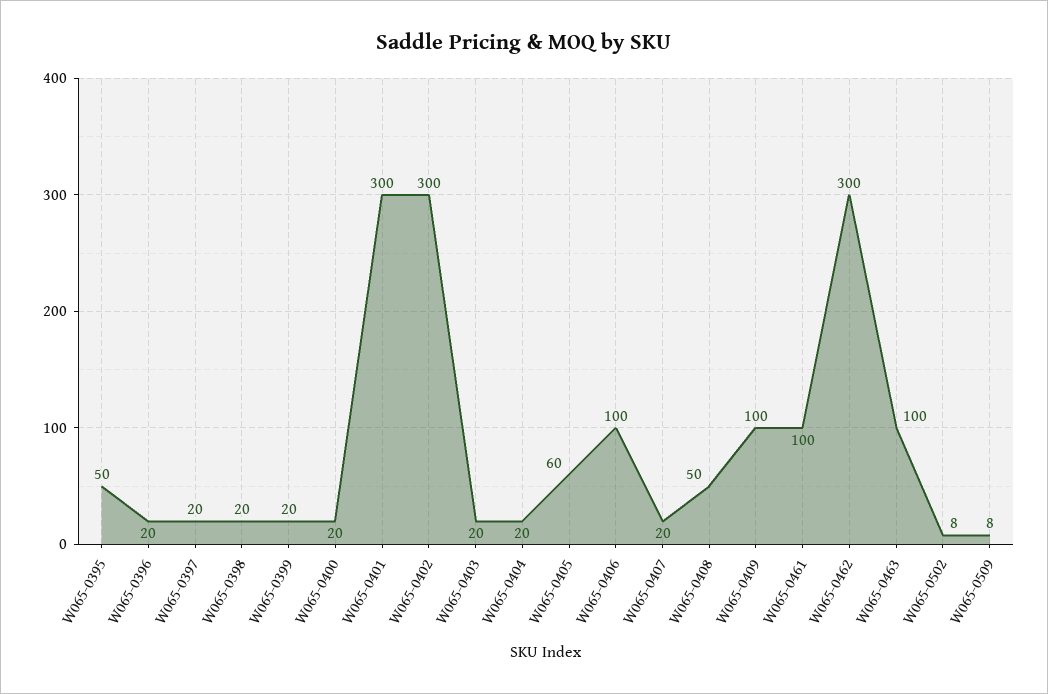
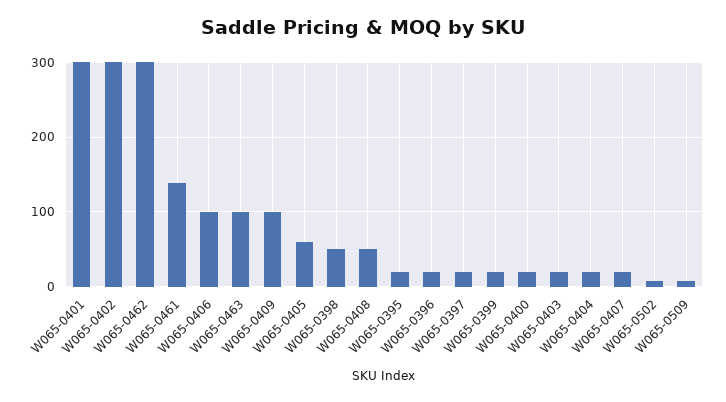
  {
-   "W065-0395": 50,
+   "W065-0395": 20,
    "W065-0396": 20,
    "W065-0397": 20,
-   "W065-0398": 20,
+   "W065-0398": 50,
    "W065-0399": 20,
    "W065-0400": 20,
    "W065-0401": 300,
    "W065-0402": 300,
    "W065-0403": 20,
    "W065-0404": 20,
    "W065-0405": 60,
    "W065-0406": 100,
    "W065-0407": 20,
    "W065-0408": 50,
    "W065-0409": 100,
-   "W065-0461": 100,
+   "W065-0461": 140,
    "W065-0462": 300,
    "W065-0463": 100,
    "W065-0502": 8,
    "W065-0509": 8
  }

